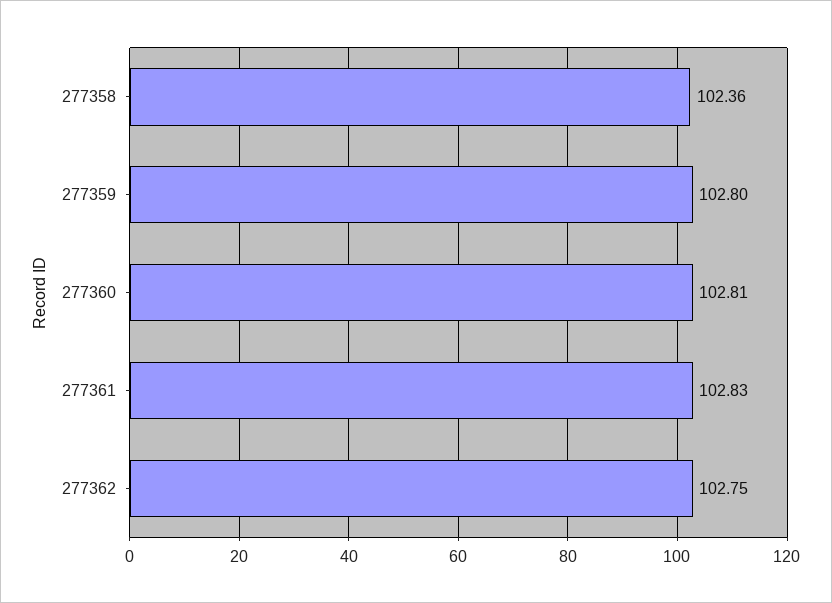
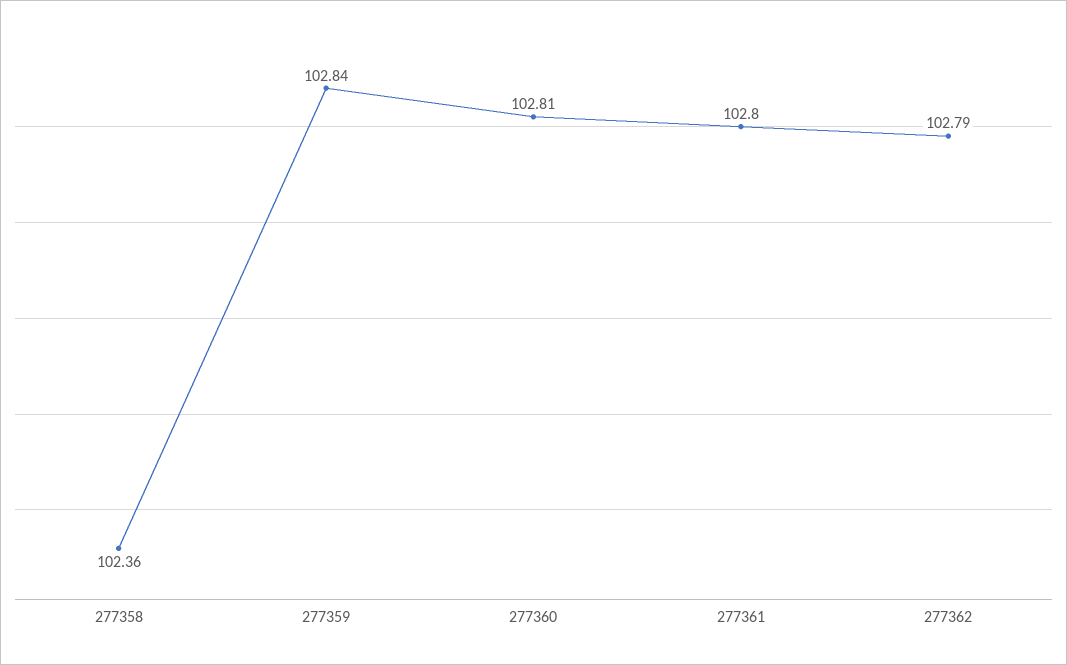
  {
    "277358": 102.36,
-   "277359": 102.8,
+   "277359": 102.84,
    "277360": 102.81,
-   "277361": 102.83,
+   "277361": 102.8,
-   "277362": 102.75
+   "277362": 102.79
  }

